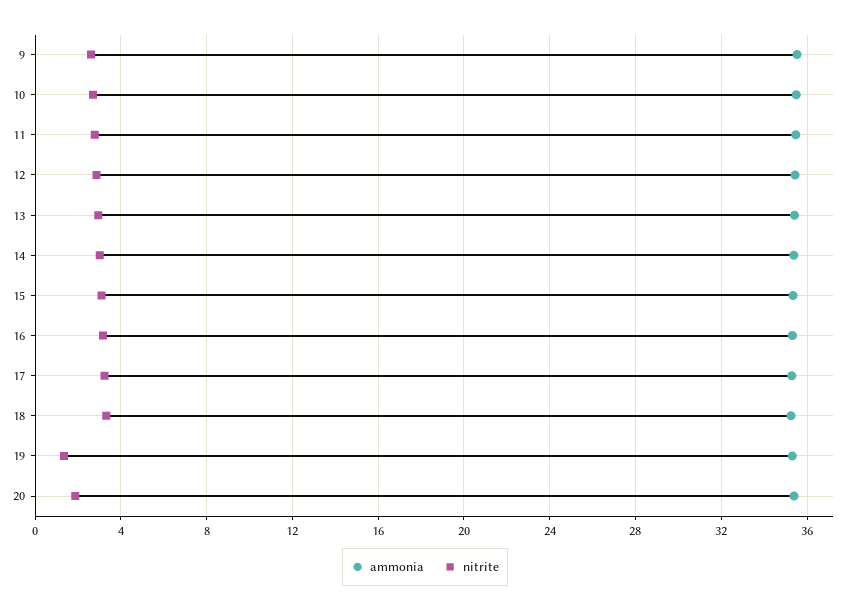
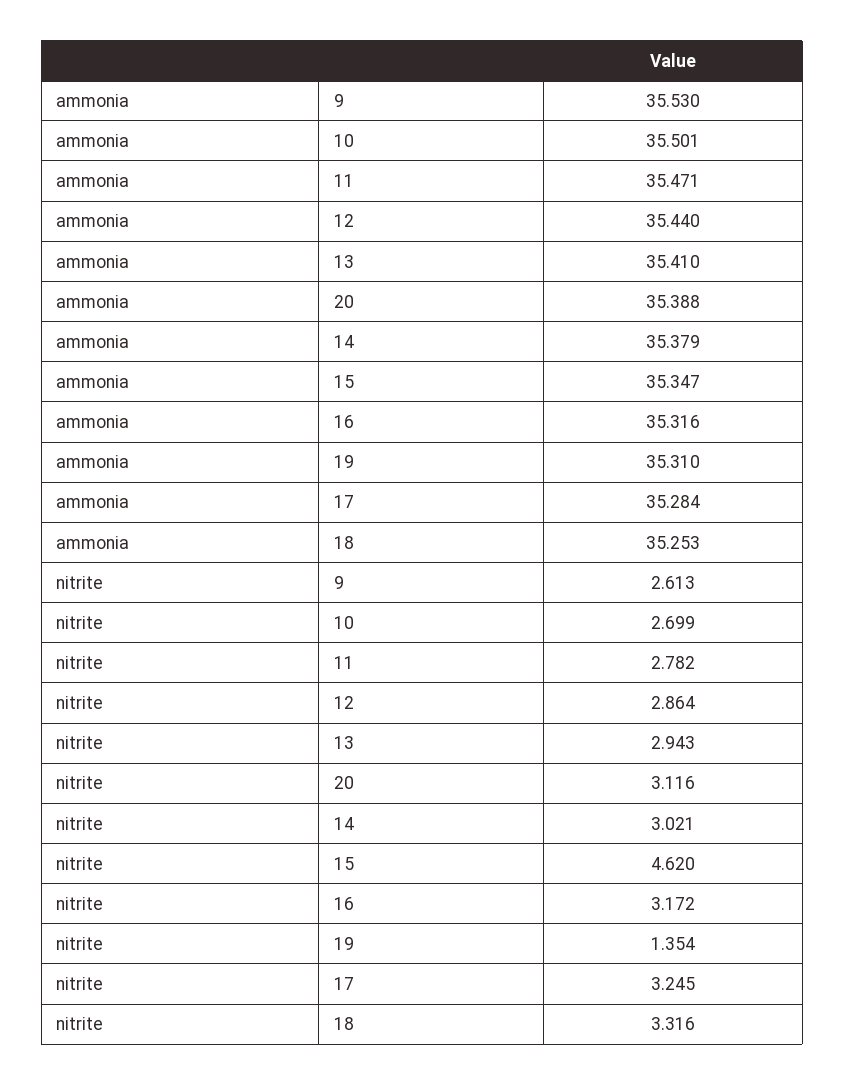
  {
    "ammonia": {
      "9": 35.53,
      "10": 35.501,
      "11": 35.471,
      "12": 35.44,
      "13": 35.41,
      "14": 35.379,
      "15": 35.347,
      "16": 35.316,
      "17": 35.284,
      "18": 35.253,
      "19": 35.31,
      "20": 35.388
    },
    "nitrite": {
      "9": 2.613,
      "10": 2.699,
      "11": 2.782,
      "12": 2.864,
      "13": 2.943,
      "14": 3.021,
-     "15": 3,
+     "15": 4.62,
      "16": 3.172,
      "17": 3.245,
      "18": 3.316,
      "19": 1.354,
-     "20": 2
+     "20": 3.116
    }
  }

